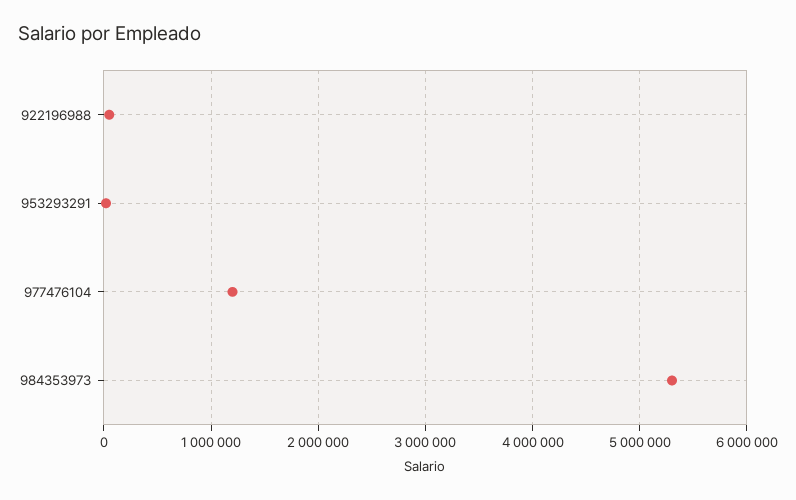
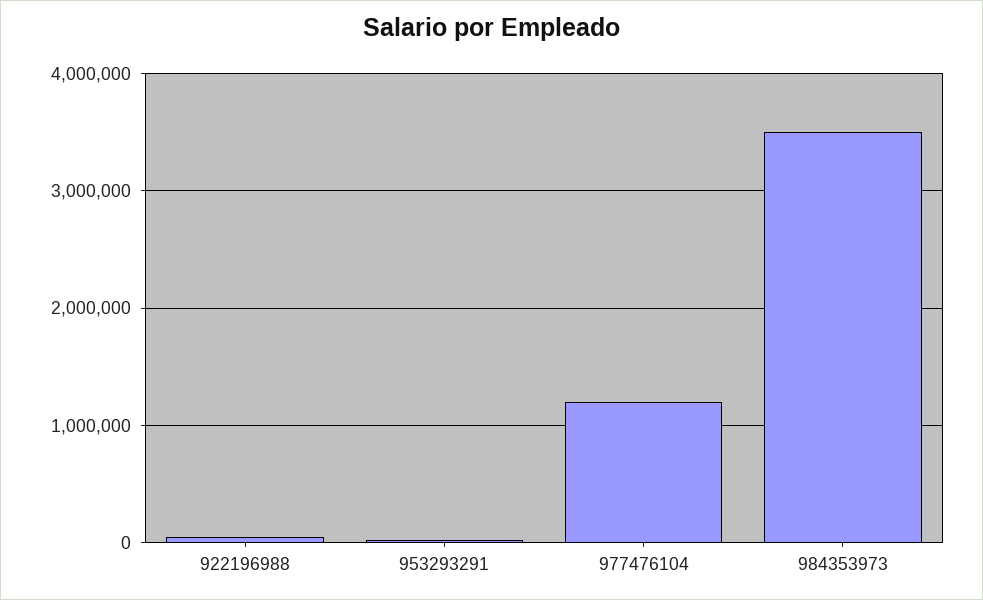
  {
    "922196988": 100000,
    "953293291": 0,
    "977476104": 1200000,
-   "984353973": 5300000
+   "984353973": 3500000
  }

